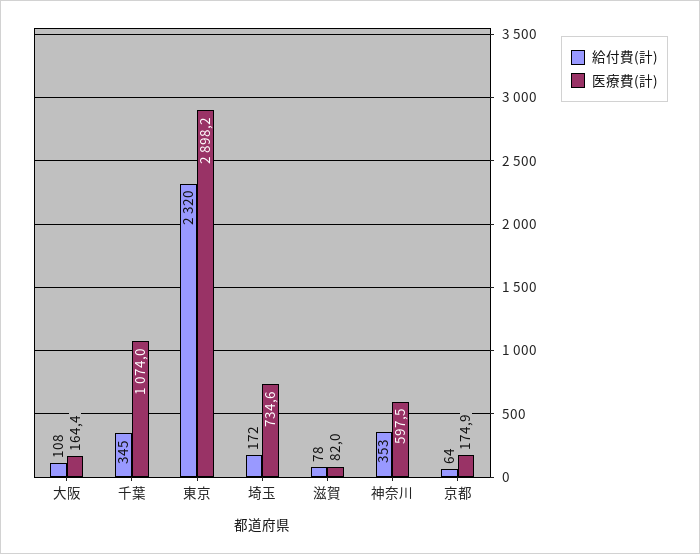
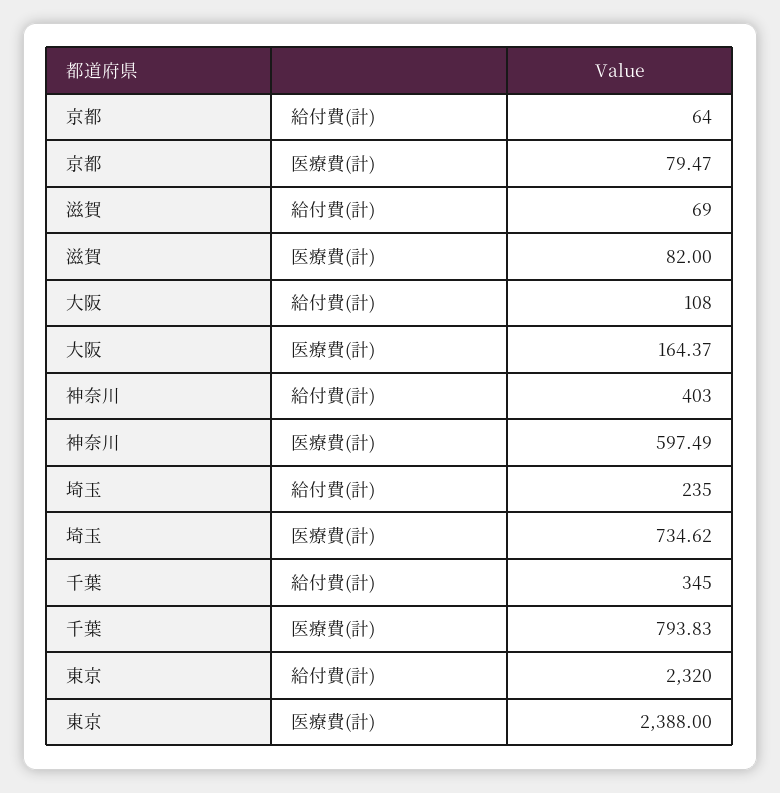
  {
    "給付費(計)": {
      "大阪": 108,
      "千葉": 345,
      "東京": 2320,
-     "埼玉": 172,
+     "埼玉": 235,
-     "滋賀": 78,
+     "滋賀": 69,
-     "神奈川": 353,
+     "神奈川": 403,
      "京都": 64
    },
    "医療費(計)": {
      "大阪": 164.37,
-     "千葉": 1074,
+     "千葉": 793.83,
-     "東京": 2898.2,
+     "東京": 2388,
      "埼玉": 734.62,
      "滋賀": 82,
      "神奈川": 597.49,
-     "京都": 174.9
+     "京都": 79.47
    }
  }

